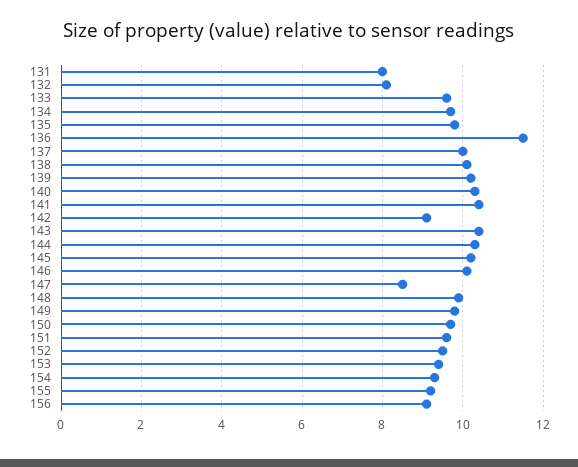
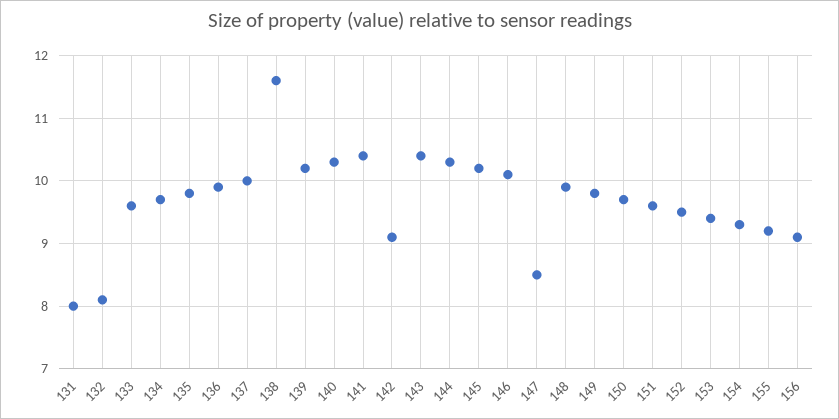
  {
    "131": 8,
    "132": 8.1,
    "133": 9.6,
    "134": 9.7,
    "135": 9.8,
-   "136": 11.5,
+   "136": 9.9,
    "137": 10,
-   "138": 10,
+   "138": 11.6,
    "139": 10.2,
    "140": 10.3,
    "141": 10.4,
    "142": 9.1,
    "143": 10.4,
    "144": 10.3,
    "145": 10.2,
    "146": 10.1,
    "147": 8.5,
    "148": 9.9,
    "149": 9.8,
    "150": 9.7,
    "151": 9.6,
    "152": 9.5,
    "153": 9.4,
    "154": 9.3,
    "155": 9.2,
    "156": 9.1
  }

